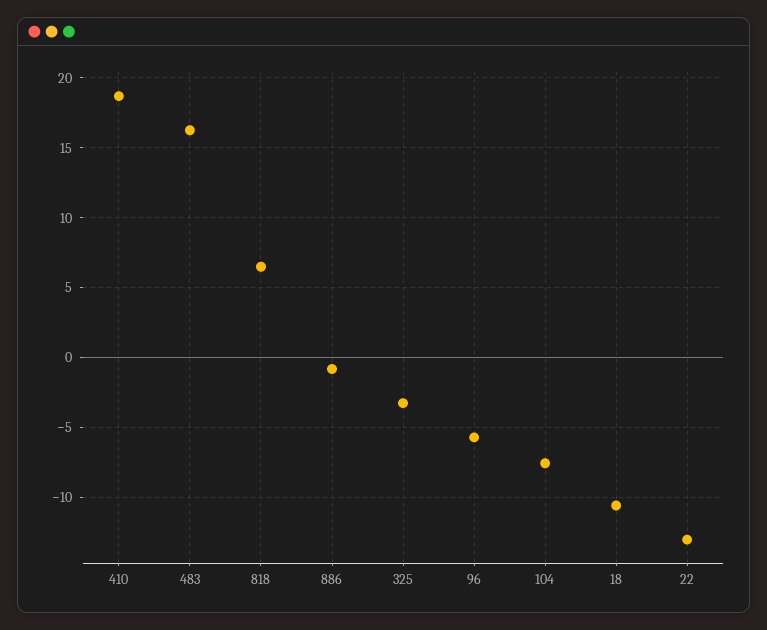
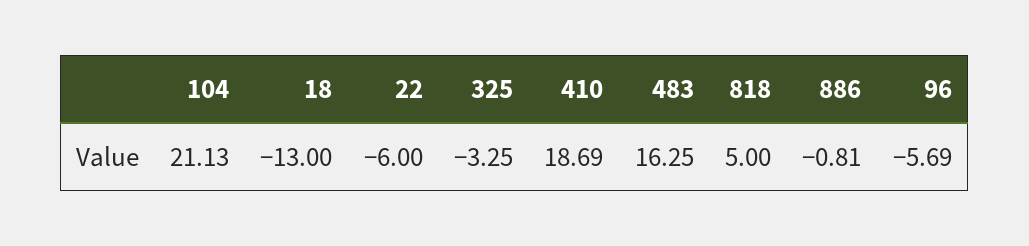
  {
    "410": 18.69,
    "483": 16.25,
-   "818": 6.5,
+   "818": 5,
    "886": -0.81,
    "325": -3.25,
    "96": -5.69,
-   "104": -7.5,
+   "104": 21.13,
-   "18": -10.5,
+   "18": -13,
-   "22": -13
+   "22": -6
  }

